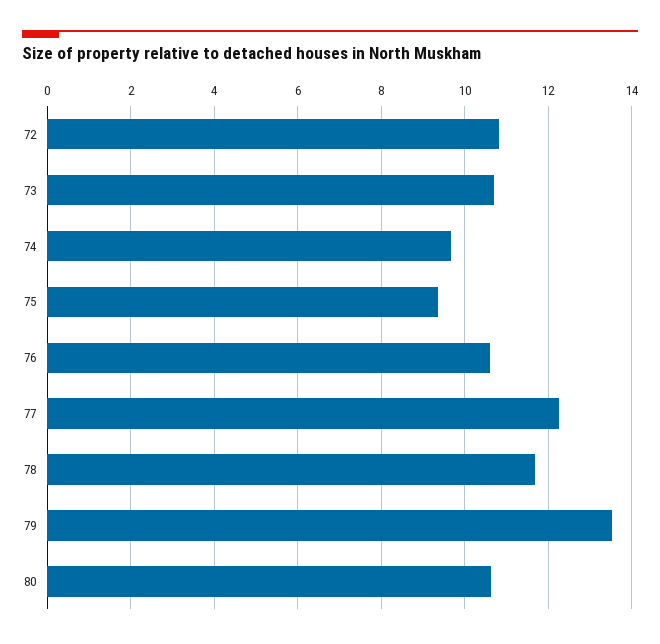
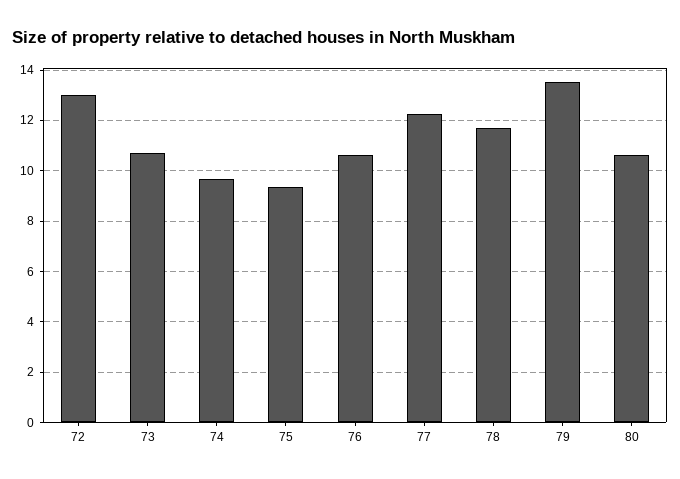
  {
-   "72": 10.8,
+   "72": 13,
    "73": 10.8,
    "74": 9.6,
    "75": 9.4,
    "76": 10.6,
    "77": 12.2,
    "78": 11.6,
    "79": 13.6,
    "80": 10.6
  }

